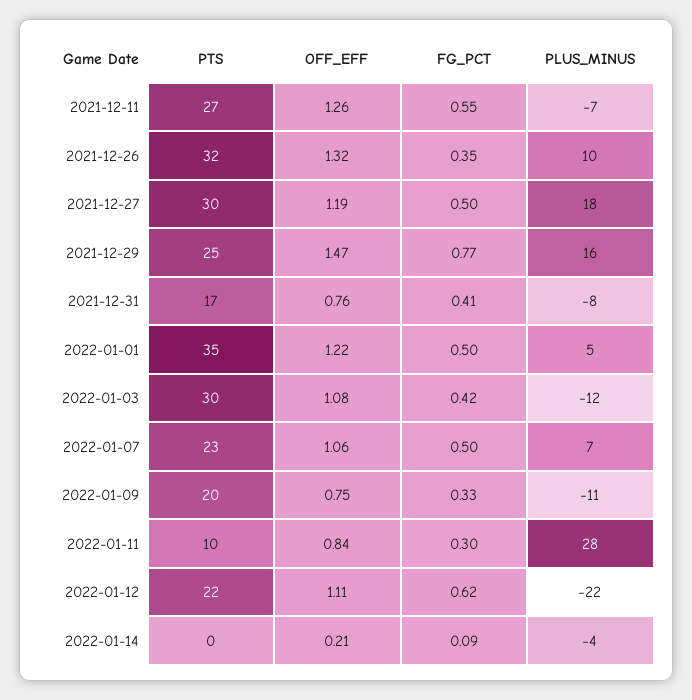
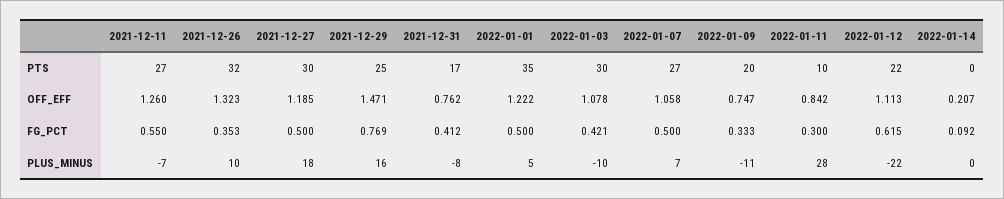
  {
    "PTS": {
      "2021-12-11": 27,
      "2021-12-26": 32,
      "2021-12-27": 30,
      "2021-12-29": 25,
      "2021-12-31": 17,
      "2022-01-01": 35,
      "2022-01-03": 30,
-     "2022-01-07": 23,
+     "2022-01-07": 27,
      "2022-01-09": 20,
      "2022-01-11": 10,
      "2022-01-12": 22,
      "2022-01-14": 0
    },
    "OFF_EFF": {
      "2021-12-11": 1.26,
      "2021-12-26": 1.323,
      "2021-12-27": 1.185,
      "2021-12-29": 1.471,
      "2021-12-31": 0.762,
      "2022-01-01": 1.222,
      "2022-01-03": 1.078,
      "2022-01-07": 1.058,
      "2022-01-09": 0.747,
      "2022-01-11": 0.842,
      "2022-01-12": 1.113,
      "2022-01-14": 0.207
    },
    "FG_PCT": {
      "2021-12-11": 0.55,
      "2021-12-26": 0.353,
      "2021-12-27": 0.5,
      "2021-12-29": 0.769,
      "2021-12-31": 0.412,
      "2022-01-01": 0.5,
      "2022-01-03": 0.421,
      "2022-01-07": 0.5,
      "2022-01-09": 0.333,
      "2022-01-11": 0.3,
      "2022-01-12": 0.615,
      "2022-01-14": 0.092
    },
    "PLUS_MINUS": {
      "2021-12-11": -7,
      "2021-12-26": 10,
      "2021-12-27": 18,
      "2021-12-29": 16,
      "2021-12-31": -8,
      "2022-01-01": 5,
-     "2022-01-03": -12,
+     "2022-01-03": -10,
      "2022-01-07": 7,
      "2022-01-09": -11,
      "2022-01-11": 28,
      "2022-01-12": -22,
-     "2022-01-14": -4
+     "2022-01-14": 0
    }
  }

